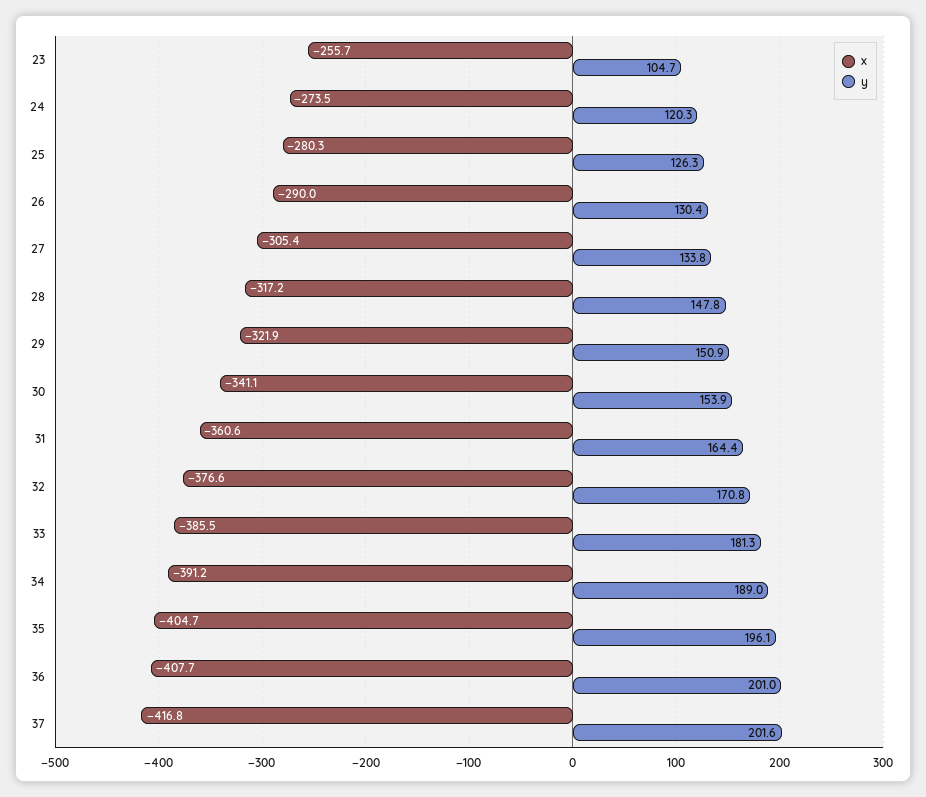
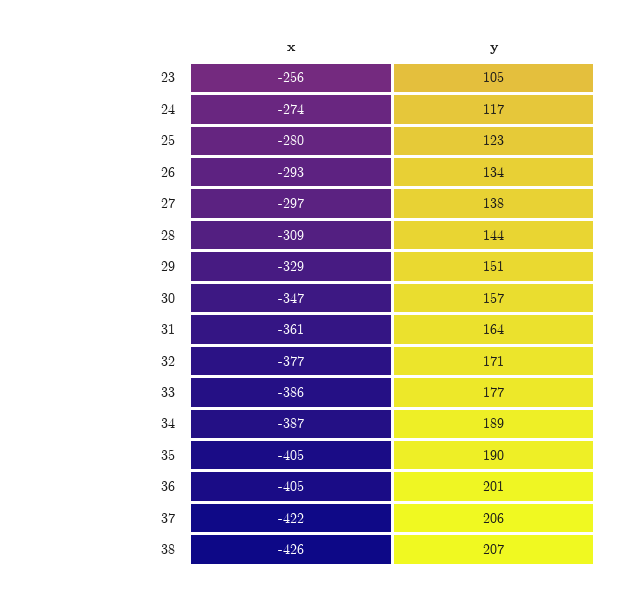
  {
    "x": {
      "23": -255.7,
      "24": -273.5,
      "25": -280.3,
-     "26": -290,
+     "26": -293,
-     "27": -305.4,
+     "27": -297,
-     "28": -317.2,
+     "28": -309,
-     "29": -321.9,
+     "29": -329,
-     "30": -341.1,
+     "30": -347,
      "31": -360.6,
      "32": -376.6,
      "33": -385.5,
-     "34": -391.2,
+     "34": -387,
      "35": -404.7,
-     "36": -407.7,
+     "36": -405,
-     "37": -416.8
+     "37": -422,
+     "38": -426
    },
    "y": {
      "23": 104.7,
-     "24": 120.3,
+     "24": 117,
-     "25": 126.3,
+     "25": 123,
-     "26": 130.4,
+     "26": 134,
-     "27": 133.8,
+     "27": 138,
-     "28": 147.8,
+     "28": 144,
      "29": 150.9,
-     "30": 153.9,
+     "30": 157,
      "31": 164.4,
      "32": 170.8,
-     "33": 181.3,
+     "33": 177,
      "34": 189,
-     "35": 196.1,
+     "35": 190,
      "36": 201,
-     "37": 201.6
+     "37": 206,
+     "38": 207
    }
  }

